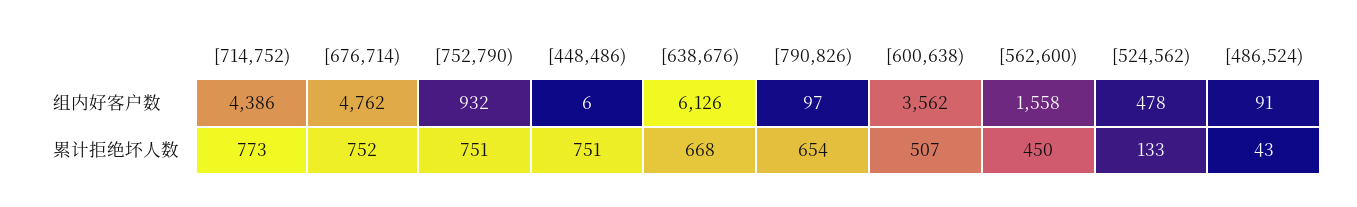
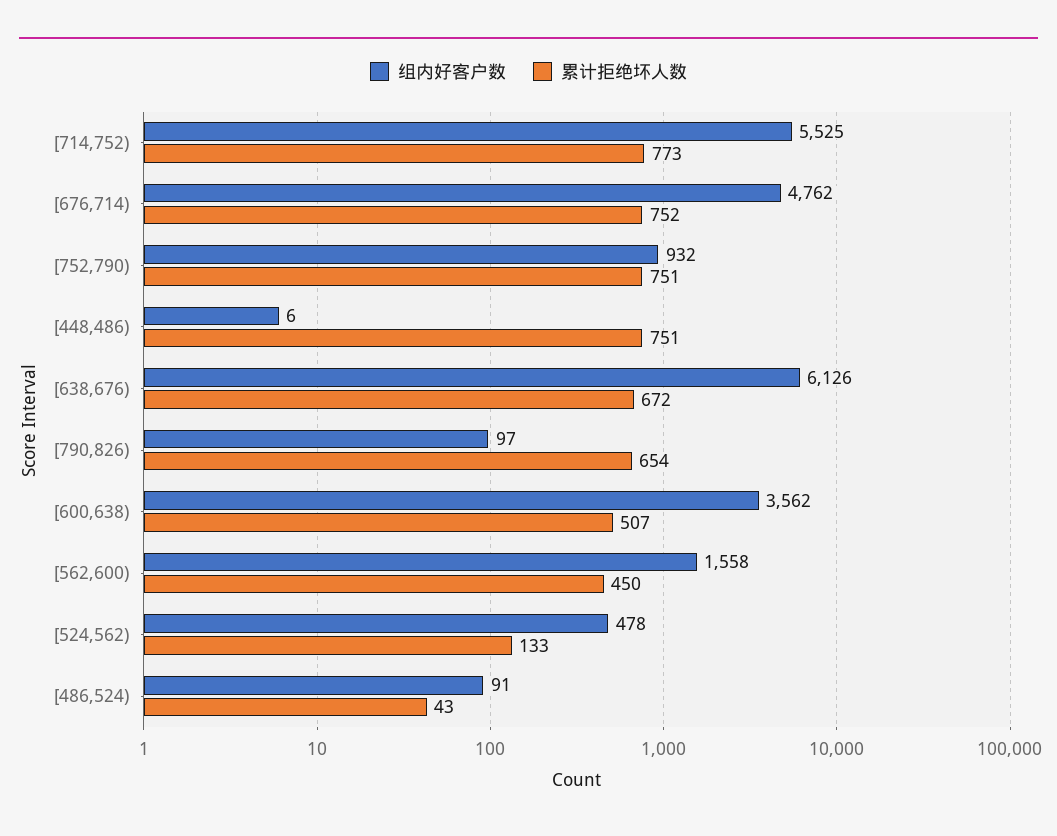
  {
    "组内好客户数": {
-     "[714,752)": 4386,
+     "[714,752)": 5525,
      "[676,714)": 4762,
      "[752,790)": 932,
      "[448,486)": 6,
      "[638,676)": 6126,
      "[790,826)": 97,
      "[600,638)": 3562,
      "[562,600)": 1558,
      "[524,562)": 478,
      "[486,524)": 91
    },
    "累计拒绝坏人数": {
      "[714,752)": 773,
      "[676,714)": 752,
      "[752,790)": 751,
      "[448,486)": 751,
-     "[638,676)": 668,
+     "[638,676)": 672,
      "[790,826)": 654,
      "[600,638)": 507,
      "[562,600)": 450,
      "[524,562)": 133,
      "[486,524)": 43
    }
  }

